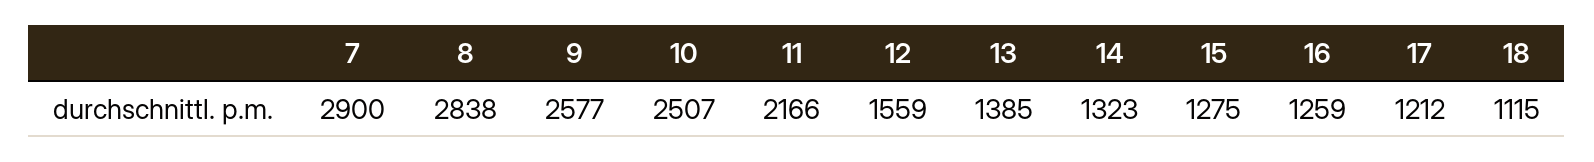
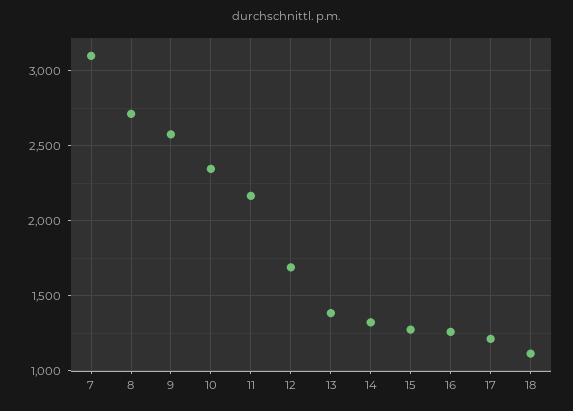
  {
-   "7": 2900,
+   "7": 3100,
-   "8": 2838,
+   "8": 2700,
    "9": 2577,
-   "10": 2507,
+   "10": 2350,
    "11": 2166,
-   "12": 1559,
+   "12": 1700,
    "13": 1385,
    "14": 1323,
    "15": 1275,
    "16": 1259,
    "17": 1212,
    "18": 1115
  }

